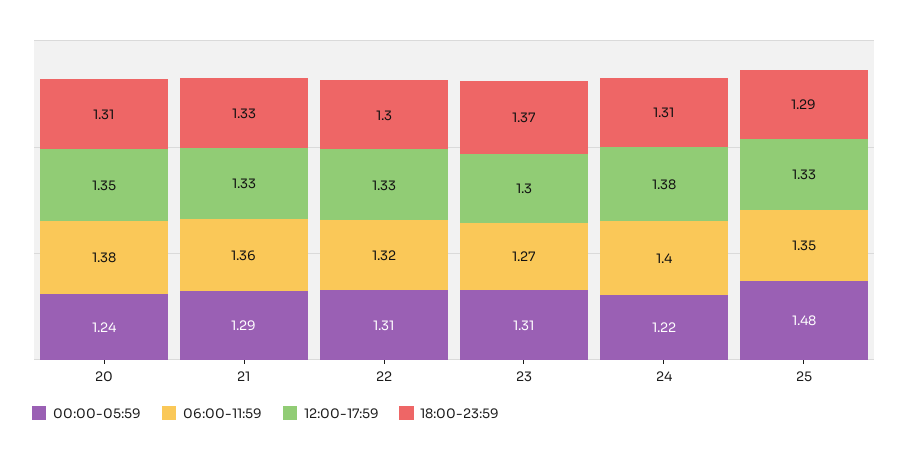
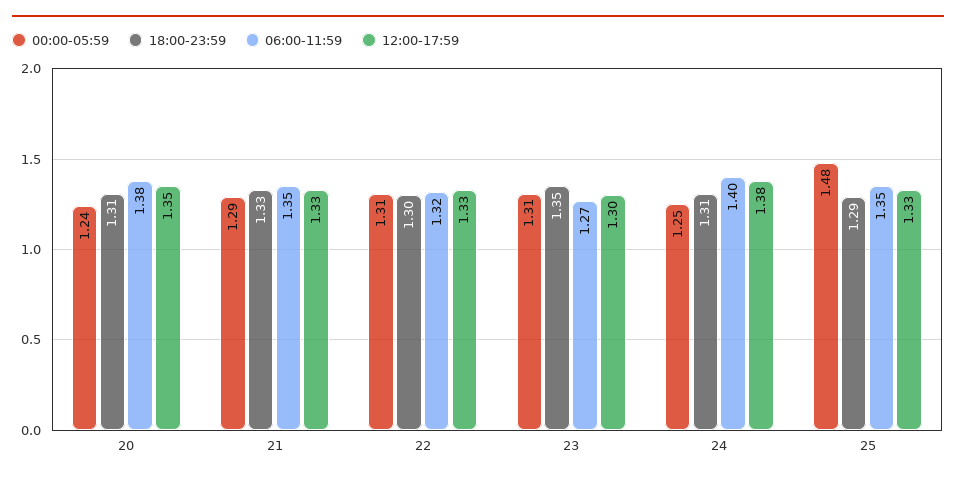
  {
    "00:00-05:59": {
      "20": 1.24,
      "21": 1.29,
      "22": 1.31,
      "23": 1.31,
-     "24": 1.22,
+     "24": 1.25,
      "25": 1.48
    },
    "06:00-11:59": {
      "20": 1.38,
-     "21": 1.36,
+     "21": 1.35,
      "22": 1.32,
      "23": 1.27,
      "24": 1.4,
      "25": 1.35
    },
    "12:00-17:59": {
      "20": 1.35,
      "21": 1.33,
      "22": 1.33,
      "23": 1.3,
      "24": 1.38,
      "25": 1.33
    },
    "18:00-23:59": {
      "20": 1.31,
      "21": 1.33,
      "22": 1.3,
-     "23": 1.37,
+     "23": 1.35,
      "24": 1.31,
      "25": 1.29
    }
  }

